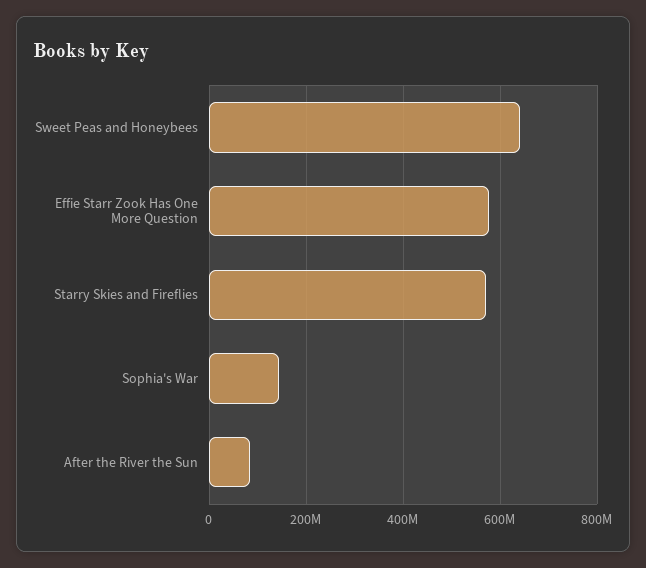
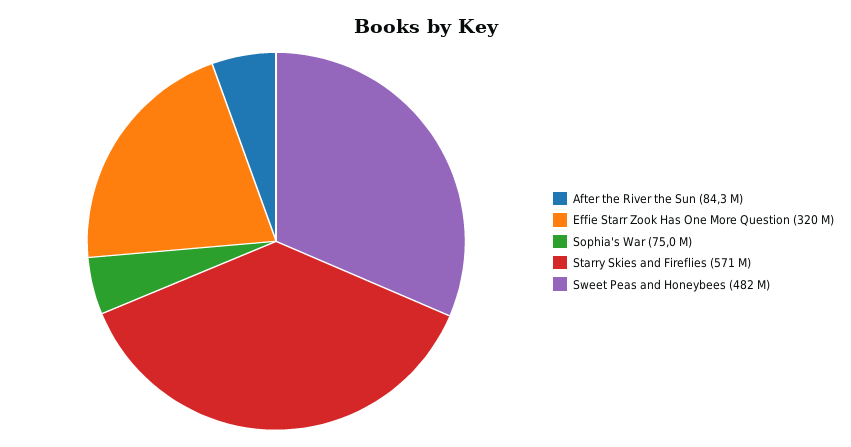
  {
-   "Sweet Peas and Honeybees": 640000000,
+   "Sweet Peas and Honeybees": 482000000,
-   "Effie Starr Zook Has One More Question": 580000000,
+   "Effie Starr Zook Has One More Question": 320000000,
    "Starry Skies and Fireflies": 571000000,
-   "Sophia's War": 140000000,
+   "Sophia's War": 75000000,
    "After the River the Sun": 84300000
  }

